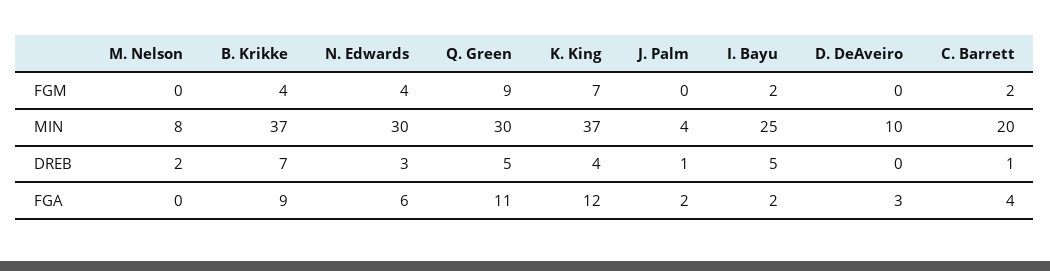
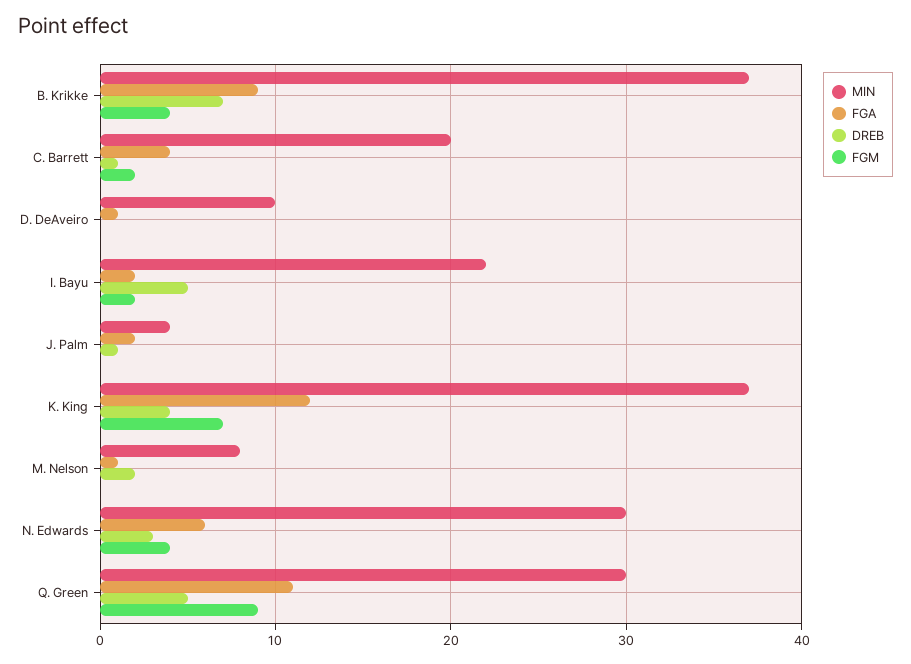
  {
    "FGM": {
      "M. Nelson": 0,
      "B. Krikke": 4,
      "N. Edwards": 4,
      "Q. Green": 9,
      "K. King": 7,
      "J. Palm": 0,
      "I. Bayu": 2,
      "D. DeAveiro": 0,
      "C. Barrett": 2
    },
    "MIN": {
      "M. Nelson": 8,
      "B. Krikke": 37,
      "N. Edwards": 30,
      "Q. Green": 30,
      "K. King": 37,
      "J. Palm": 4,
-     "I. Bayu": 25,
+     "I. Bayu": 22,
      "D. DeAveiro": 10,
      "C. Barrett": 20
    },
    "DREB": {
      "M. Nelson": 2,
      "B. Krikke": 7,
      "N. Edwards": 3,
      "Q. Green": 5,
      "K. King": 4,
      "J. Palm": 1,
      "I. Bayu": 5,
      "D. DeAveiro": 0,
      "C. Barrett": 1
    },
    "FGA": {
-     "M. Nelson": 0,
+     "M. Nelson": 1,
      "B. Krikke": 9,
      "N. Edwards": 6,
      "Q. Green": 11,
      "K. King": 12,
      "J. Palm": 2,
      "I. Bayu": 2,
-     "D. DeAveiro": 3,
+     "D. DeAveiro": 1,
      "C. Barrett": 4
    }
  }

